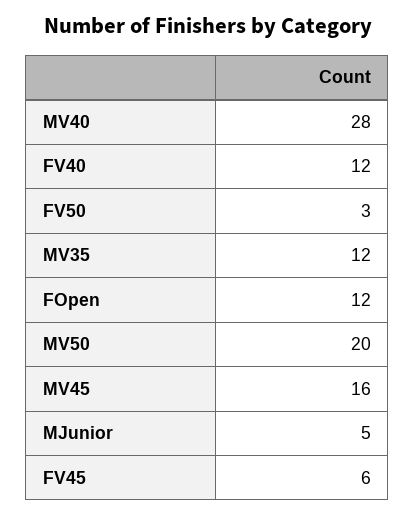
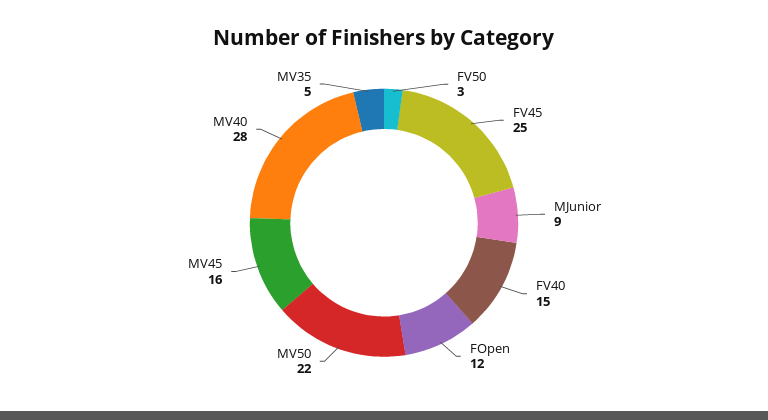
  {
    "MV40": 28,
-   "FV40": 12,
+   "FV40": 15,
    "FV50": 3,
-   "MV35": 12,
+   "MV35": 5,
    "FOpen": 12,
-   "MV50": 20,
+   "MV50": 22,
    "MV45": 16,
-   "MJunior": 5,
+   "MJunior": 9,
-   "FV45": 6
+   "FV45": 25
  }

